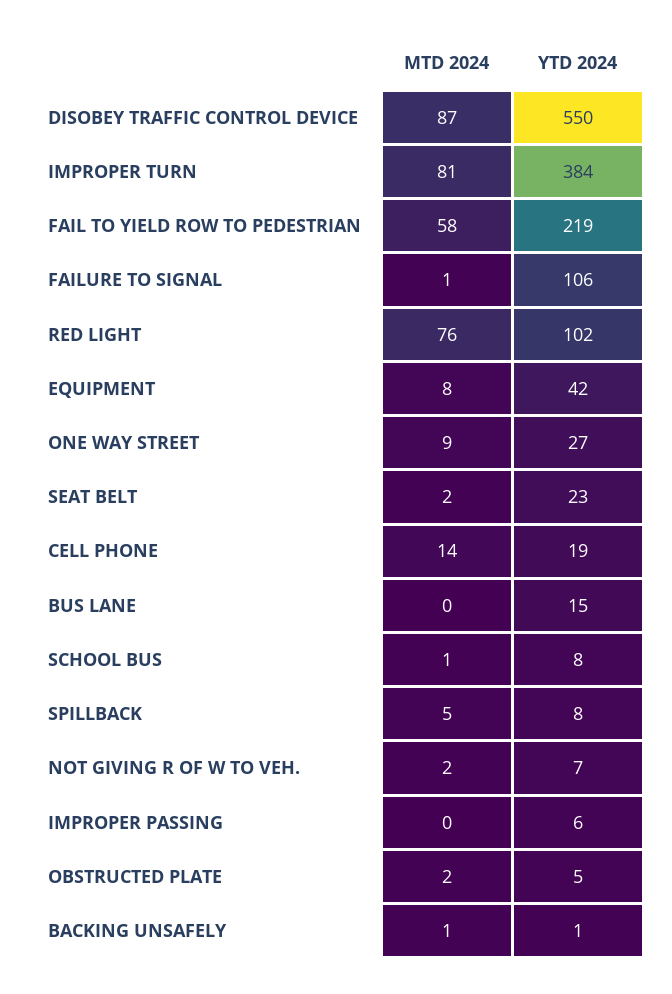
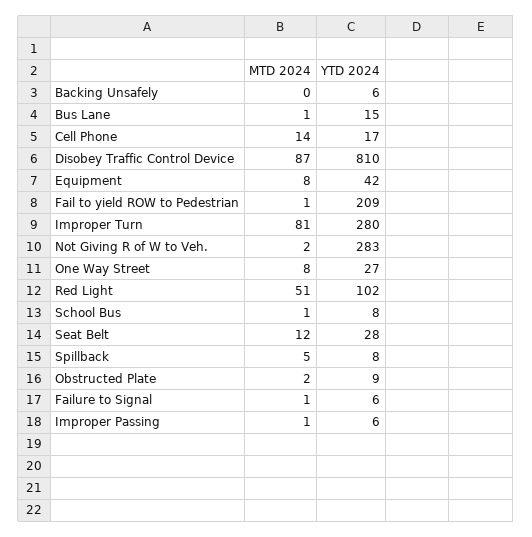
  {
    "MTD 2024": {
      "DISOBEY TRAFFIC CONTROL DEVICE": 87,
      "IMPROPER TURN": 81,
-     "FAIL TO YIELD ROW TO PEDESTRIAN": 58,
+     "FAIL TO YIELD ROW TO PEDESTRIAN": 1,
      "FAILURE TO SIGNAL": 1,
-     "RED LIGHT": 76,
+     "RED LIGHT": 51,
      "EQUIPMENT": 8,
-     "ONE WAY STREET": 9,
+     "ONE WAY STREET": 8,
-     "SEAT BELT": 2,
+     "SEAT BELT": 12,
      "CELL PHONE": 14,
-     "BUS LANE": 0,
+     "BUS LANE": 1,
      "SCHOOL BUS": 1,
      "SPILLBACK": 5,
      "NOT GIVING R OF W TO VEH.": 2,
-     "IMPROPER PASSING": 0,
+     "IMPROPER PASSING": 1,
      "OBSTRUCTED PLATE": 2,
-     "BACKING UNSAFELY": 1
+     "BACKING UNSAFELY": 0
    },
    "YTD 2024": {
-     "DISOBEY TRAFFIC CONTROL DEVICE": 550,
+     "DISOBEY TRAFFIC CONTROL DEVICE": 810,
-     "IMPROPER TURN": 384,
+     "IMPROPER TURN": 280,
-     "FAIL TO YIELD ROW TO PEDESTRIAN": 219,
+     "FAIL TO YIELD ROW TO PEDESTRIAN": 209,
-     "FAILURE TO SIGNAL": 106,
+     "FAILURE TO SIGNAL": 6,
      "RED LIGHT": 102,
      "EQUIPMENT": 42,
      "ONE WAY STREET": 27,
-     "SEAT BELT": 23,
+     "SEAT BELT": 28,
-     "CELL PHONE": 19,
+     "CELL PHONE": 17,
      "BUS LANE": 15,
      "SCHOOL BUS": 8,
      "SPILLBACK": 8,
-     "NOT GIVING R OF W TO VEH.": 7,
+     "NOT GIVING R OF W TO VEH.": 283,
      "IMPROPER PASSING": 6,
-     "OBSTRUCTED PLATE": 5,
+     "OBSTRUCTED PLATE": 9,
-     "BACKING UNSAFELY": 1
+     "BACKING UNSAFELY": 6
    }
  }

